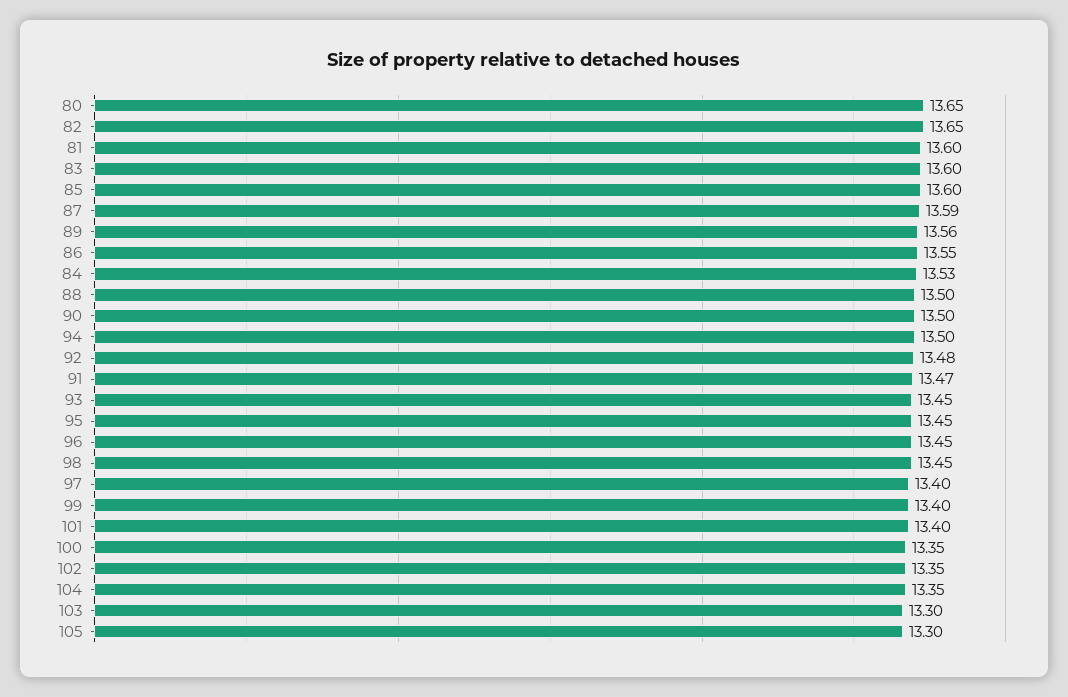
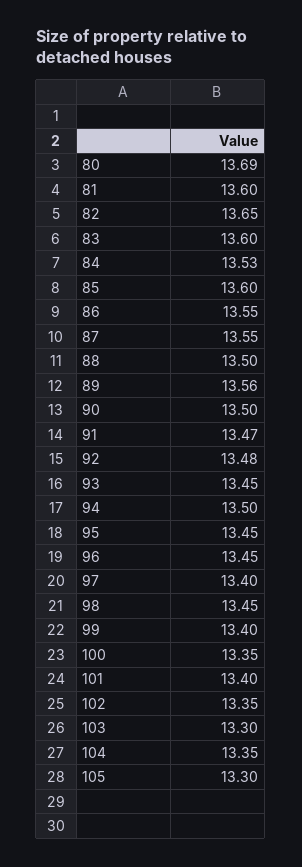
  {
-   "80": 13.65,
+   "80": 13.69,
    "82": 13.65,
    "81": 13.6,
    "83": 13.6,
    "85": 13.6,
-   "87": 13.59,
+   "87": 13.55,
    "89": 13.56,
    "86": 13.55,
    "84": 13.53,
    "88": 13.5,
    "90": 13.5,
    "94": 13.5,
    "92": 13.48,
    "91": 13.47,
    "93": 13.45,
    "95": 13.45,
    "96": 13.45,
    "98": 13.45,
    "97": 13.4,
    "99": 13.4,
    "101": 13.4,
    "100": 13.35,
    "102": 13.35,
    "104": 13.35,
    "103": 13.3,
    "105": 13.3
  }

